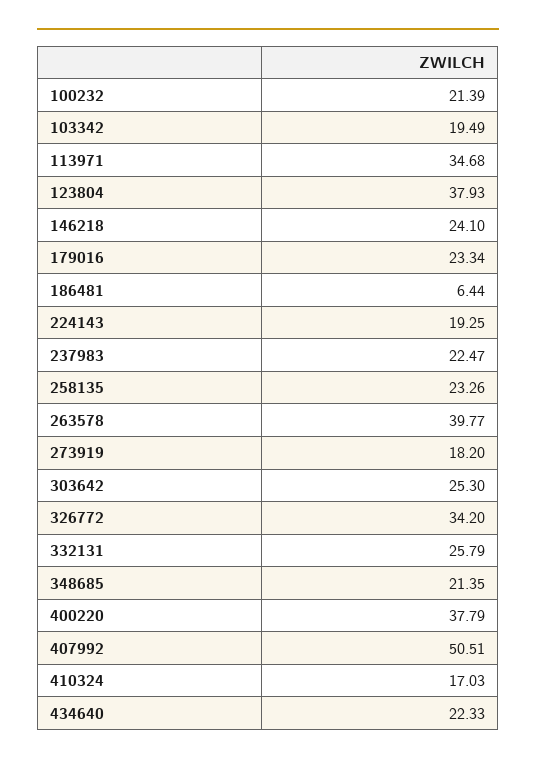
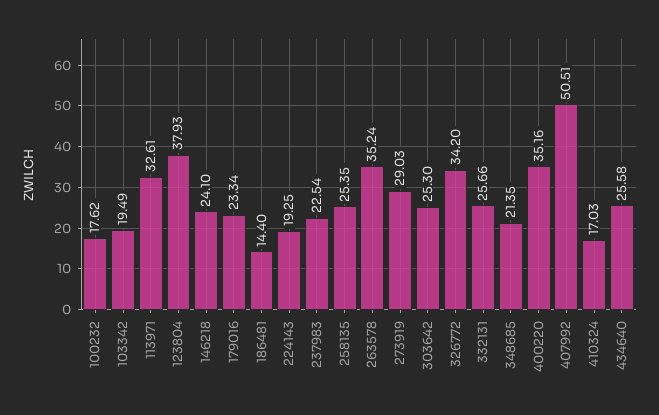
  {
-   "100232": 21.39,
+   "100232": 17.62,
    "103342": 19.49,
-   "113971": 34.68,
+   "113971": 32.61,
    "123804": 37.93,
    "146218": 24.1,
    "179016": 23.34,
-   "186481": 6.44,
+   "186481": 14.4,
    "224143": 19.25,
-   "237983": 22.47,
+   "237983": 22.54,
-   "258135": 23.26,
+   "258135": 25.35,
-   "263578": 39.77,
+   "263578": 35.24,
-   "273919": 18.2,
+   "273919": 29.03,
    "303642": 25.3,
    "326772": 34.2,
-   "332131": 25.79,
+   "332131": 25.66,
    "348685": 21.35,
-   "400220": 37.79,
+   "400220": 35.16,
    "407992": 50.51,
    "410324": 17.03,
-   "434640": 22.33
+   "434640": 25.58
  }

